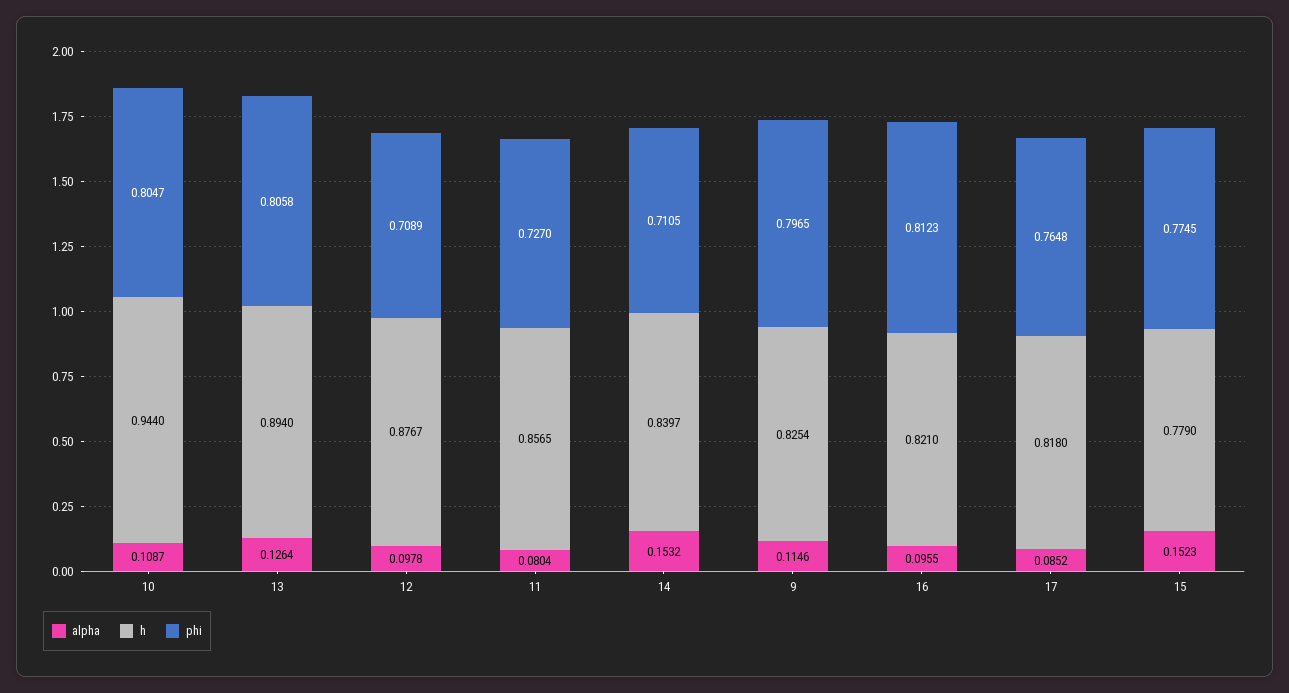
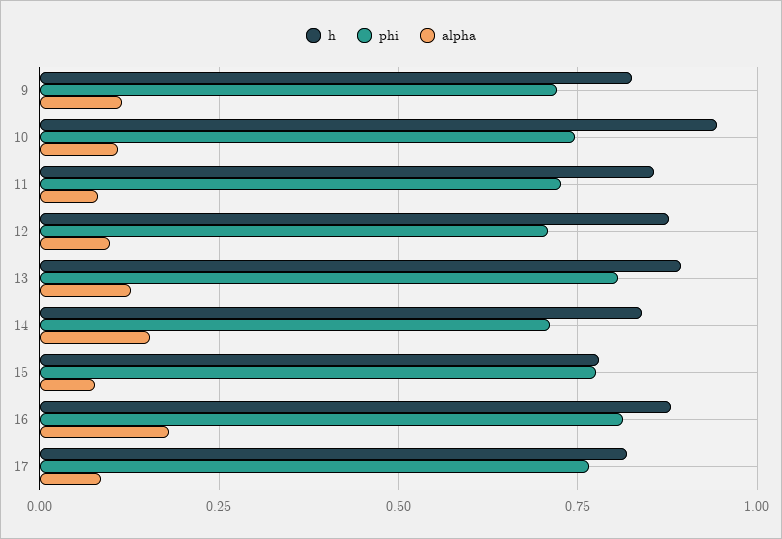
  {
    "alpha": {
      "10": 0.1087,
      "13": 0.1264,
      "12": 0.0978,
      "11": 0.0804,
      "14": 0.1532,
      "9": 0.1146,
-     "16": 0.0955,
+     "16": 0.175,
      "17": 0.0852,
-     "15": 0.1523
+     "15": 0.075
    },
    "h": {
      "10": 0.944,
      "13": 0.894,
      "12": 0.8767,
      "11": 0.8565,
      "14": 0.8397,
      "9": 0.8254,
-     "16": 0.821,
+     "16": 0.875,
      "17": 0.818,
      "15": 0.779
    },
    "phi": {
-     "10": 0.8047,
+     "10": 0.75,
      "13": 0.8058,
      "12": 0.7089,
      "11": 0.727,
      "14": 0.7105,
-     "9": 0.7965,
+     "9": 0.725,
      "16": 0.8123,
      "17": 0.7648,
      "15": 0.7745
    }
  }

